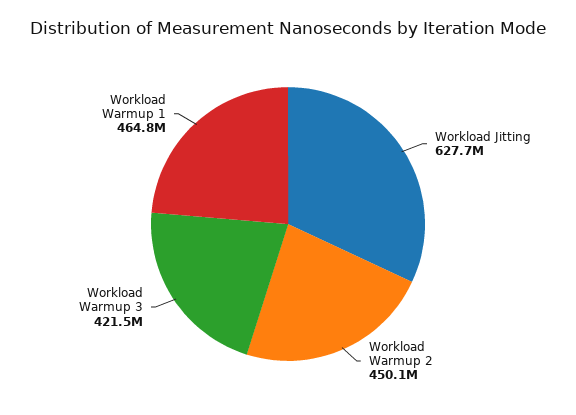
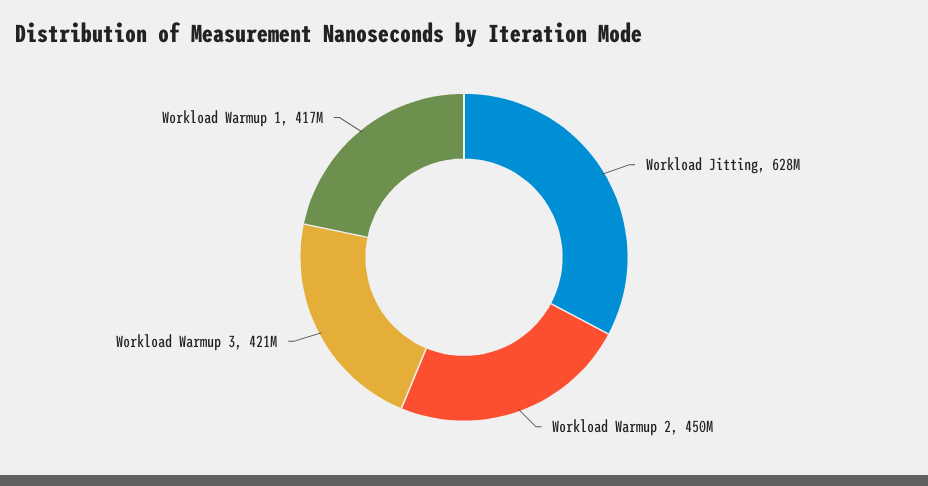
  {
    "Workload Jitting": 627700000,
    "Workload Warmup 2": 450100000,
    "Workload Warmup 3": 421500000,
-   "Workload Warmup 1": 464800000
+   "Workload Warmup 1": 417000000
  }

